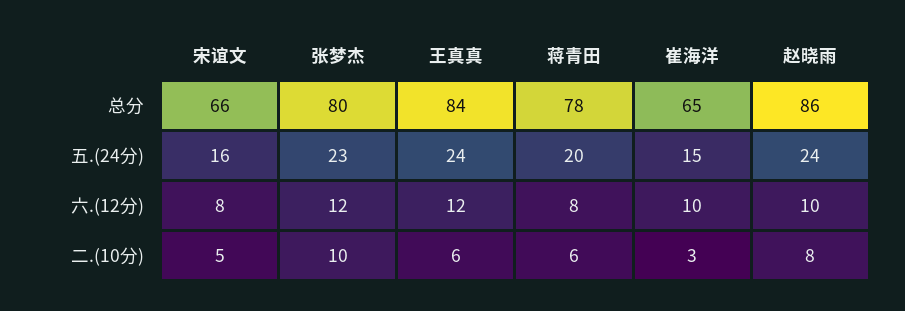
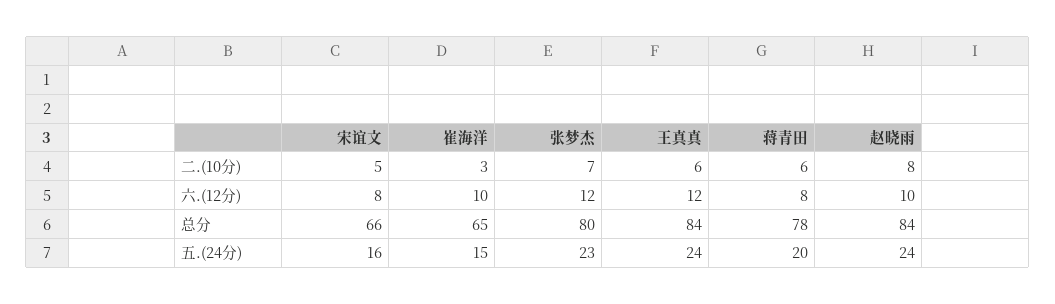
  {
    "宋谊文": {
      "总分": 66,
      "五.(24分)": 16,
      "六.(12分)": 8,
      "二.(10分)": 5
    },
    "张梦杰": {
      "总分": 80,
      "五.(24分)": 23,
      "六.(12分)": 12,
-     "二.(10分)": 10
+     "二.(10分)": 7
    },
    "王真真": {
      "总分": 84,
      "五.(24分)": 24,
      "六.(12分)": 12,
      "二.(10分)": 6
    },
    "蒋青田": {
      "总分": 78,
      "五.(24分)": 20,
      "六.(12分)": 8,
      "二.(10分)": 6
    },
    "崔海洋": {
      "总分": 65,
      "五.(24分)": 15,
      "六.(12分)": 10,
      "二.(10分)": 3
    },
    "赵晓雨": {
-     "总分": 86,
+     "总分": 84,
      "五.(24分)": 24,
      "六.(12分)": 10,
      "二.(10分)": 8
    }
  }

